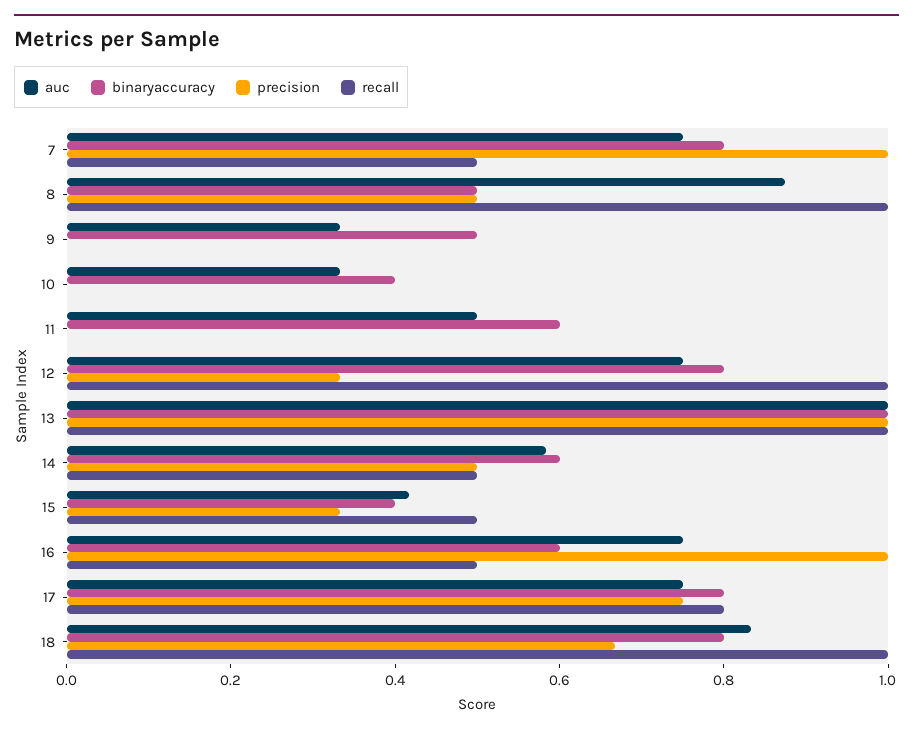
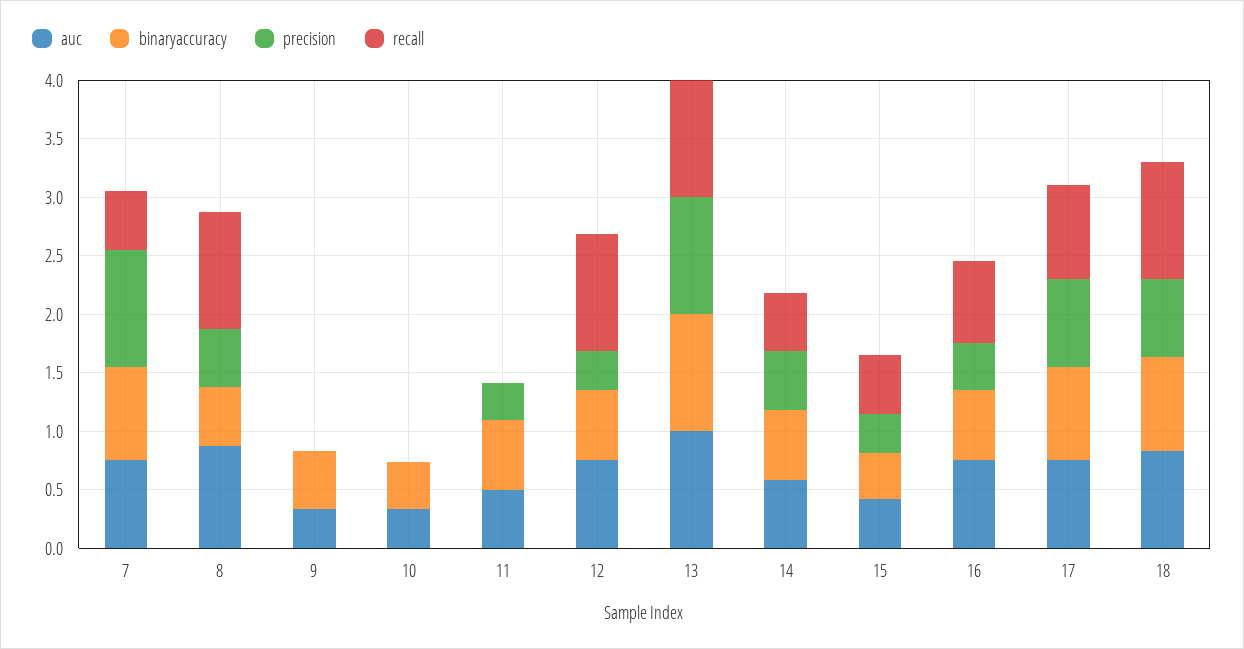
  {
    "auc": {
      "7": 0.75,
      "8": 0.9,
      "9": 0.35,
      "10": 0.35,
      "11": 0.5,
      "12": 0.75,
      "13": 1,
      "14": 0.6,
      "15": 0.4,
      "16": 0.75,
      "17": 0.75,
      "18": 0.85
    },
    "binaryaccuracy": {
      "7": 0.8,
      "8": 0.5,
      "9": 0.5,
      "10": 0.4,
      "11": 0.6,
-     "12": 0.8,
+     "12": 0.6,
      "13": 1,
      "14": 0.6,
      "15": 0.4,
      "16": 0.6,
      "17": 0.8,
      "18": 0.8
    },
    "precision": {
      "7": 1,
      "8": 0.5,
      "9": 0,
      "10": 0,
-     "11": 0,
+     "11": 0.3,
      "12": 0.35,
      "13": 1,
      "14": 0.5,
      "15": 0.35,
-     "16": 1,
+     "16": 0.4,
      "17": 0.75,
      "18": 0.65
    },
    "recall": {
      "7": 0.5,
      "8": 1,
      "9": 0,
      "10": 0,
      "11": 0,
      "12": 1,
      "13": 1,
      "14": 0.5,
      "15": 0.5,
-     "16": 0.5,
+     "16": 0.7,
      "17": 0.8,
      "18": 1
    }
  }

